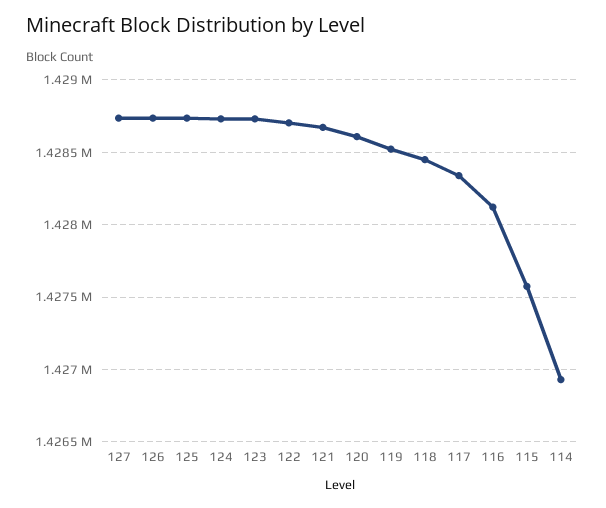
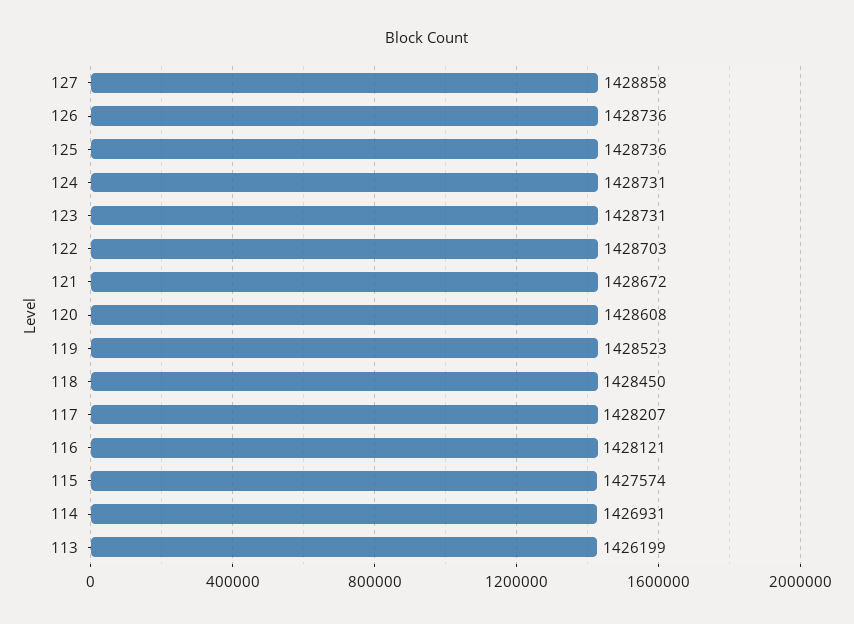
  {
-   "127": 1428750,
+   "127": 1428858,
    "126": 1428736,
    "125": 1428736,
    "124": 1428731,
    "123": 1428731,
    "122": 1428703,
    "121": 1428672,
    "120": 1428608,
    "119": 1428523,
    "118": 1428450,
-   "117": 1428350,
+   "117": 1428207,
    "116": 1428121,
    "115": 1427574,
-   "114": 1426931
+   "114": 1426931,
+   "113": 1426199
  }

